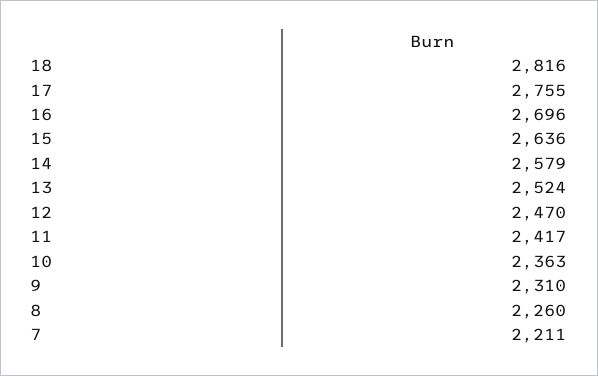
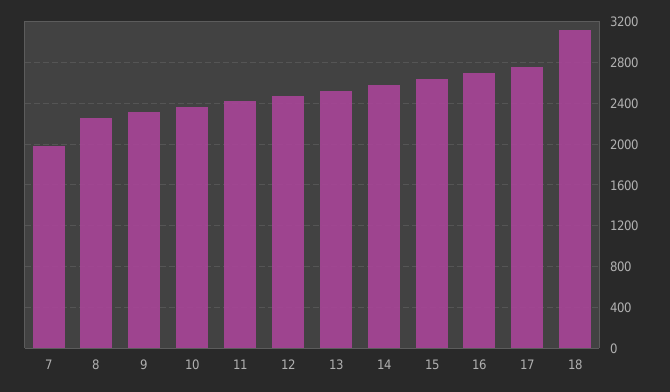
  {
-   "18": 2816,
+   "18": 3100,
    "17": 2755,
    "16": 2696,
    "15": 2636,
    "14": 2579,
    "13": 2524,
    "12": 2470,
    "11": 2417,
    "10": 2363,
    "9": 2310,
    "8": 2260,
-   "7": 2211
+   "7": 2000
  }

